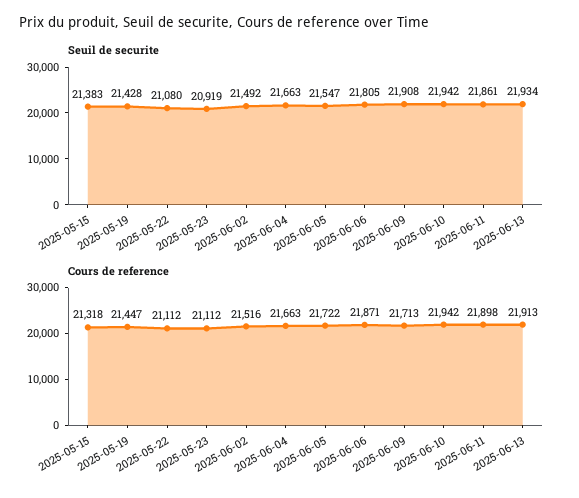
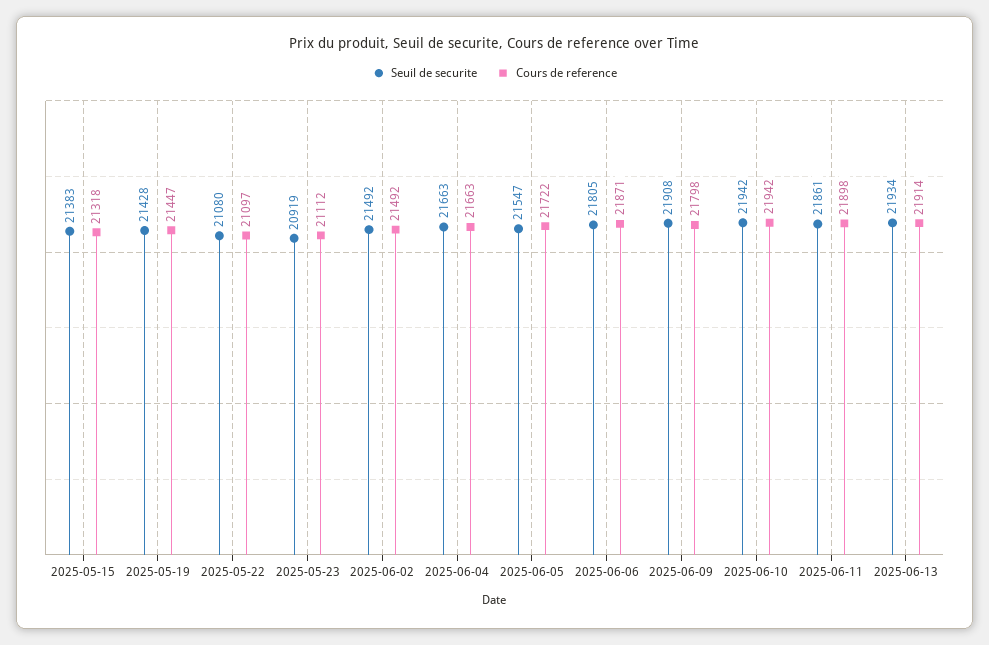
  {
    "Seuil de securite": {
      "2025-05-15": 21383,
      "2025-05-19": 21428,
      "2025-05-22": 21080,
      "2025-05-23": 20919,
      "2025-06-02": 21492,
      "2025-06-04": 21663,
      "2025-06-05": 21547,
      "2025-06-06": 21805,
      "2025-06-09": 21908,
      "2025-06-10": 21942,
      "2025-06-11": 21861,
      "2025-06-13": 21934
    },
    "Cours de reference": {
      "2025-05-15": 21318,
      "2025-05-19": 21447,
-     "2025-05-22": 21112,
+     "2025-05-22": 21097,
      "2025-05-23": 21112,
-     "2025-06-02": 21516,
+     "2025-06-02": 21492,
      "2025-06-04": 21663,
      "2025-06-05": 21722,
      "2025-06-06": 21871,
-     "2025-06-09": 21713,
+     "2025-06-09": 21798,
      "2025-06-10": 21942,
      "2025-06-11": 21898,
-     "2025-06-13": 21913
+     "2025-06-13": 21914
    }
  }

